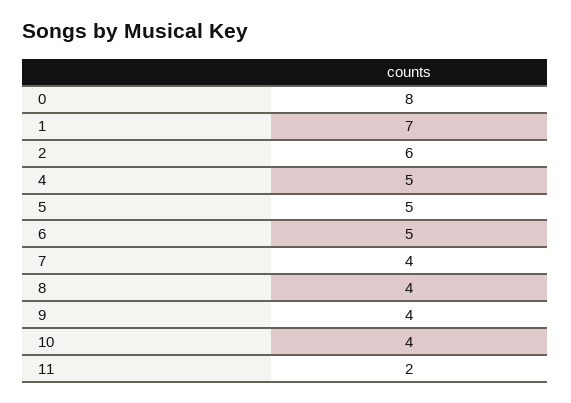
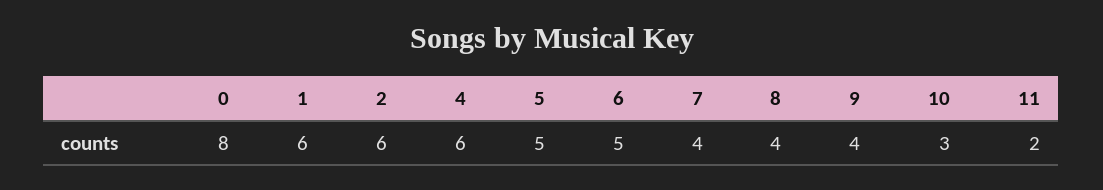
  {
    "0": 8,
-   "1": 7,
+   "1": 6,
    "2": 6,
-   "4": 5,
+   "4": 6,
    "5": 5,
    "6": 5,
    "7": 4,
    "8": 4,
    "9": 4,
-   "10": 4,
+   "10": 3,
    "11": 2
  }

